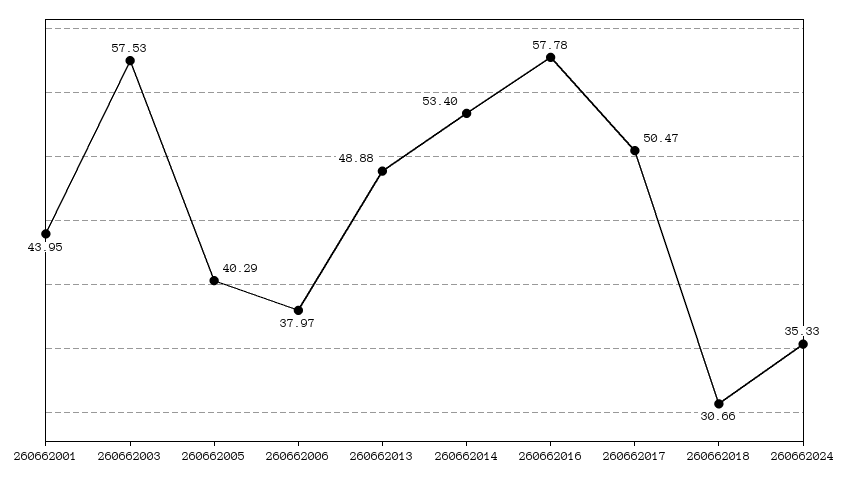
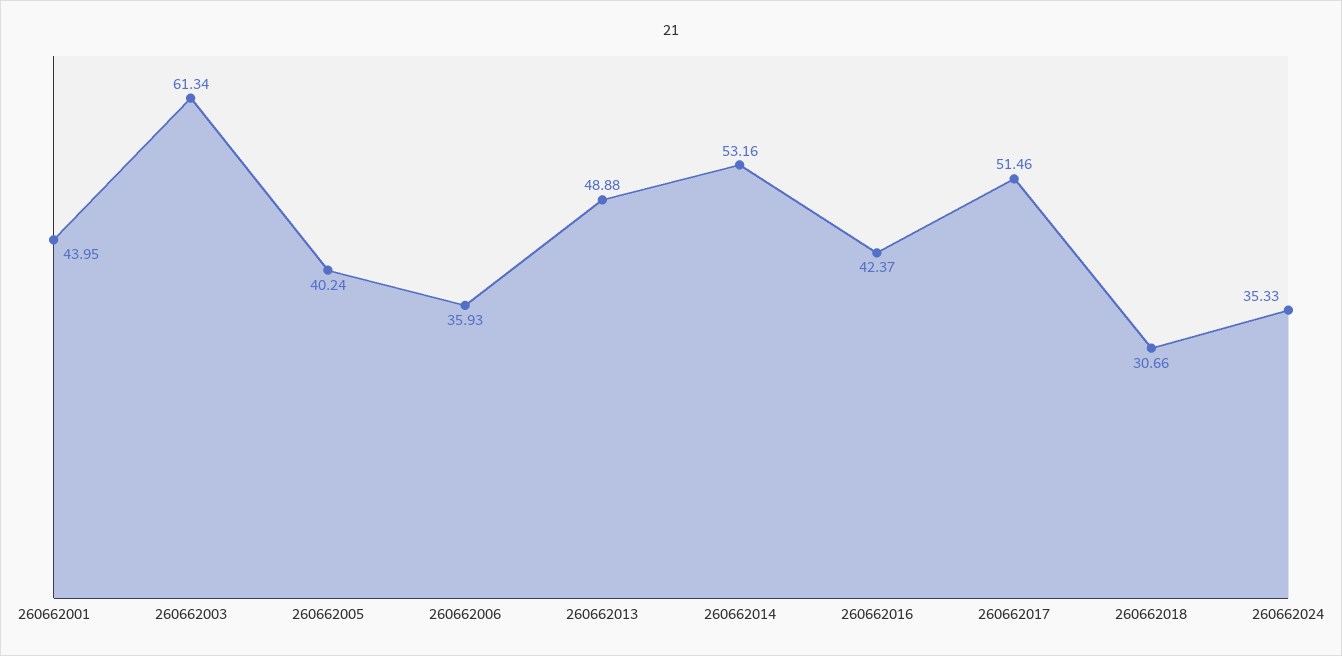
  {
    "260662001": 43.95,
-   "260662003": 57.53,
+   "260662003": 61.34,
-   "260662005": 40.29,
+   "260662005": 40.24,
-   "260662006": 37.97,
+   "260662006": 35.93,
    "260662013": 48.88,
-   "260662014": 53.4,
+   "260662014": 53.16,
-   "260662016": 57.78,
+   "260662016": 42.37,
-   "260662017": 50.47,
+   "260662017": 51.46,
    "260662018": 30.66,
    "260662024": 35.33
  }

